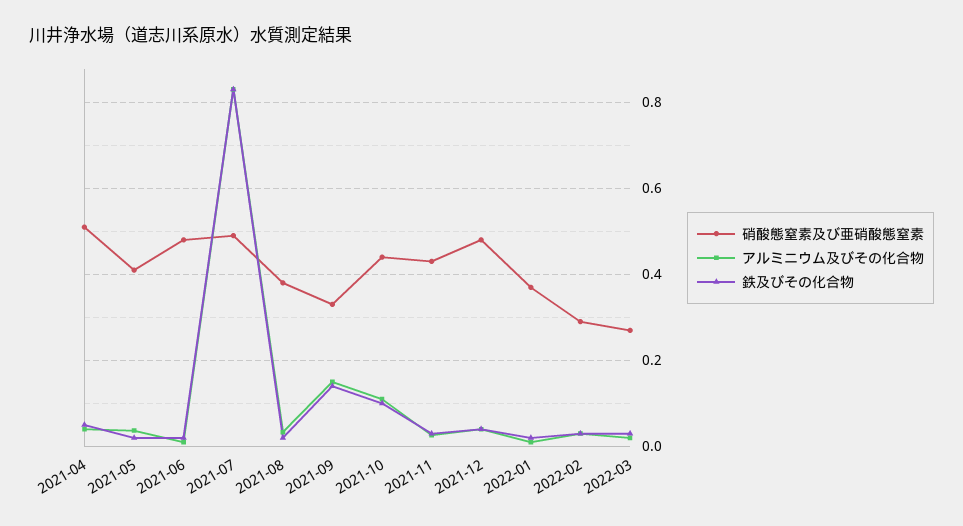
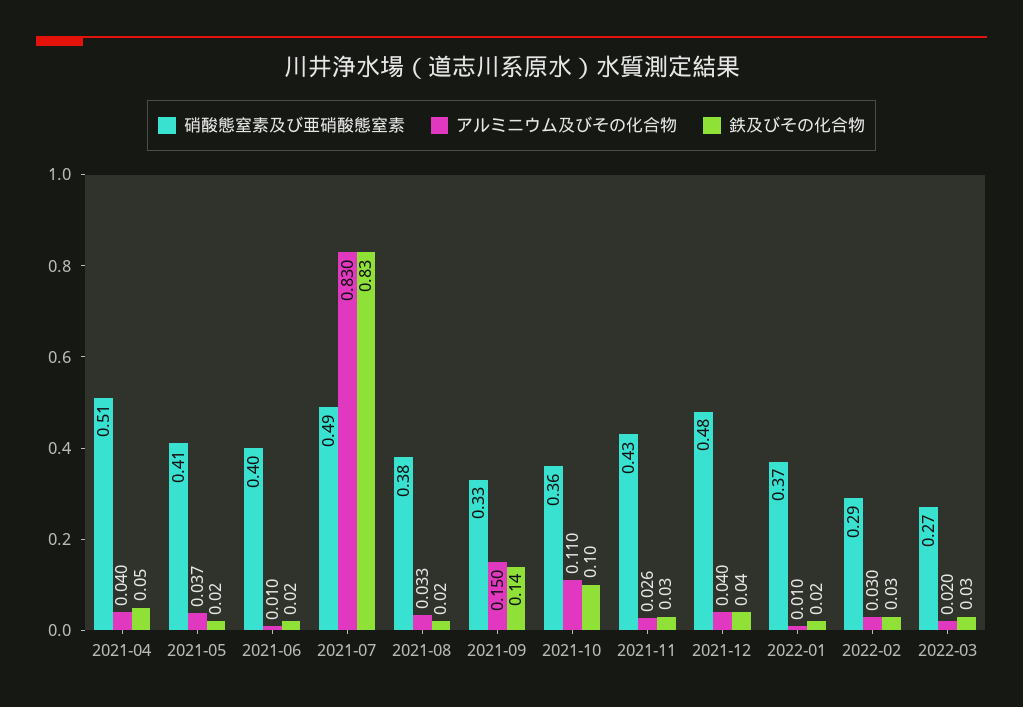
  {
    "硝酸態窒素及び亜硝酸態窒素": {
      "2021-04": 0.51,
      "2021-05": 0.41,
-     "2021-06": 0.48,
+     "2021-06": 0.4,
      "2021-07": 0.49,
      "2021-08": 0.38,
      "2021-09": 0.33,
-     "2021-10": 0.44,
+     "2021-10": 0.36,
      "2021-11": 0.43,
      "2021-12": 0.48,
      "2022-01": 0.37,
      "2022-02": 0.29,
      "2022-03": 0.27
    },
    "アルミニウム及びその化合物": {
      "2021-04": 0.04,
      "2021-05": 0.037,
      "2021-06": 0.01,
      "2021-07": 0.83,
      "2021-08": 0.033,
      "2021-09": 0.15,
      "2021-10": 0.11,
      "2021-11": 0.026,
      "2021-12": 0.04,
      "2022-01": 0.01,
      "2022-02": 0.03,
      "2022-03": 0.02
    },
    "鉄及びその化合物": {
      "2021-04": 0.05,
      "2021-05": 0.02,
      "2021-06": 0.02,
      "2021-07": 0.83,
      "2021-08": 0.02,
      "2021-09": 0.14,
      "2021-10": 0.1,
      "2021-11": 0.03,
      "2021-12": 0.04,
      "2022-01": 0.02,
      "2022-02": 0.03,
      "2022-03": 0.03
    }
  }

